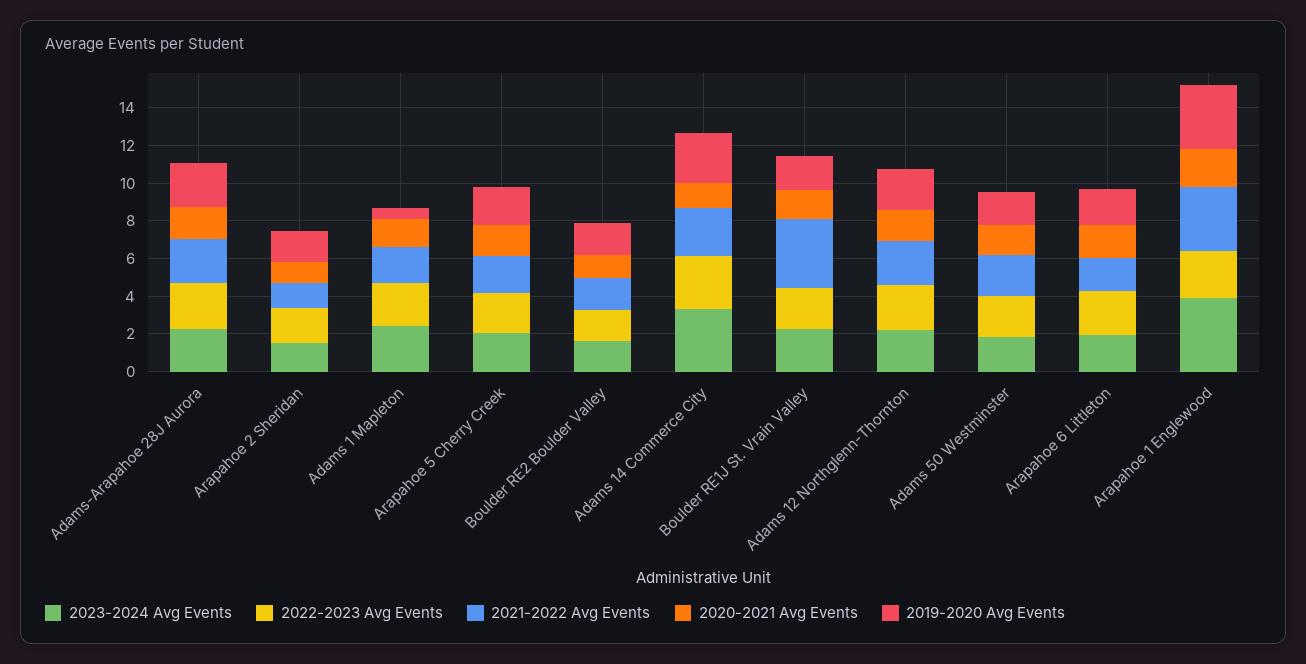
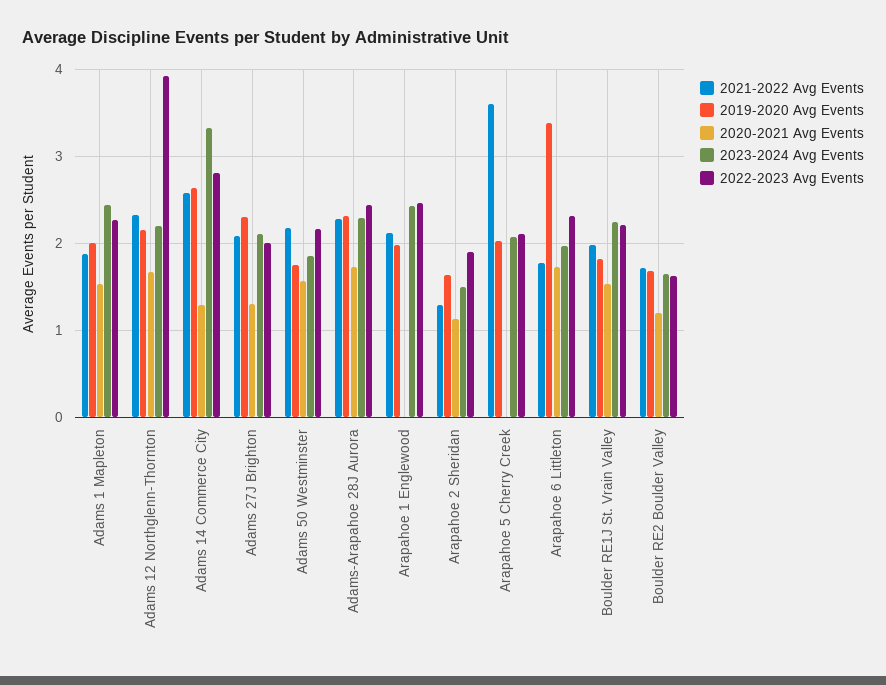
  {
    "2023-2024 Avg Events": {
      "Adams-Arapahoe 28J Aurora": 2.3,
      "Arapahoe 2 Sheridan": 1.5,
      "Adams 1 Mapleton": 2.4,
      "Arapahoe 5 Cherry Creek": 2.1,
      "Boulder RE2 Boulder Valley": 1.6,
      "Adams 14 Commerce City": 3.3,
      "Boulder RE1J St. Vrain Valley": 2.2,
      "Adams 12 Northglenn-Thornton": 2.2,
      "Adams 50 Westminster": 1.9,
      "Arapahoe 6 Littleton": 2,
-     "Arapahoe 1 Englewood": 4
+     "Arapahoe 1 Englewood": 2.4,
+     "Adams 27J Brighton": 2.1
    },
    "2022-2023 Avg Events": {
      "Adams-Arapahoe 28J Aurora": 2.4,
      "Arapahoe 2 Sheridan": 1.9,
      "Adams 1 Mapleton": 2.3,
      "Arapahoe 5 Cherry Creek": 2.1,
      "Boulder RE2 Boulder Valley": 1.6,
      "Adams 14 Commerce City": 2.8,
      "Boulder RE1J St. Vrain Valley": 2.2,
-     "Adams 12 Northglenn-Thornton": 2.5,
+     "Adams 12 Northglenn-Thornton": 3.9,
      "Adams 50 Westminster": 2.2,
      "Arapahoe 6 Littleton": 2.3,
-     "Arapahoe 1 Englewood": 2.5
+     "Arapahoe 1 Englewood": 2.5,
+     "Adams 27J Brighton": 2
    },
    "2021-2022 Avg Events": {
      "Adams-Arapahoe 28J Aurora": 2.3,
      "Arapahoe 2 Sheridan": 1.3,
      "Adams 1 Mapleton": 1.9,
-     "Arapahoe 5 Cherry Creek": 2,
+     "Arapahoe 5 Cherry Creek": 3.6,
      "Boulder RE2 Boulder Valley": 1.7,
      "Adams 14 Commerce City": 2.6,
-     "Boulder RE1J St. Vrain Valley": 3.5,
+     "Boulder RE1J St. Vrain Valley": 2,
      "Adams 12 Northglenn-Thornton": 2.3,
      "Adams 50 Westminster": 2.2,
      "Arapahoe 6 Littleton": 1.8,
-     "Arapahoe 1 Englewood": 3.5
+     "Arapahoe 1 Englewood": 2.1,
+     "Adams 27J Brighton": 2.1
    },
    "2020-2021 Avg Events": {
      "Adams-Arapahoe 28J Aurora": 1.7,
      "Arapahoe 2 Sheridan": 1.1,
      "Adams 1 Mapleton": 1.5,
-     "Arapahoe 5 Cherry Creek": 1.5,
+     "Arapahoe 5 Cherry Creek": 0,
      "Boulder RE2 Boulder Valley": 1.2,
      "Adams 14 Commerce City": 1.3,
      "Boulder RE1J St. Vrain Valley": 1.5,
      "Adams 12 Northglenn-Thornton": 1.7,
      "Adams 50 Westminster": 1.6,
      "Arapahoe 6 Littleton": 1.7,
-     "Arapahoe 1 Englewood": 2
+     "Arapahoe 1 Englewood": 0,
+     "Adams 27J Brighton": 1.3
    },
    "2019-2020 Avg Events": {
      "Adams-Arapahoe 28J Aurora": 2.3,
      "Arapahoe 2 Sheridan": 1.6,
-     "Adams 1 Mapleton": 0.5,
+     "Adams 1 Mapleton": 2,
      "Arapahoe 5 Cherry Creek": 2,
      "Boulder RE2 Boulder Valley": 1.7,
      "Adams 14 Commerce City": 2.6,
      "Boulder RE1J St. Vrain Valley": 1.8,
      "Adams 12 Northglenn-Thornton": 2.1,
      "Adams 50 Westminster": 1.8,
-     "Arapahoe 6 Littleton": 2,
+     "Arapahoe 6 Littleton": 3.4,
-     "Arapahoe 1 Englewood": 3.5
+     "Arapahoe 1 Englewood": 2,
+     "Adams 27J Brighton": 2.3
    }
  }

